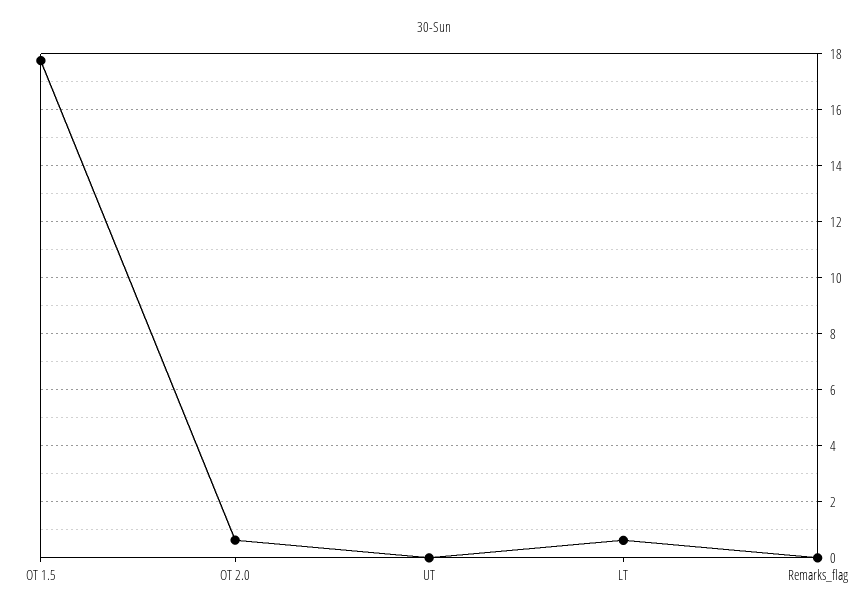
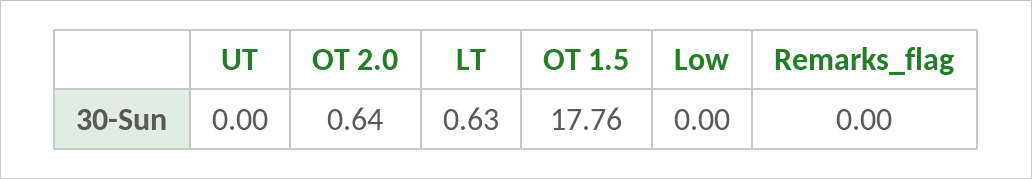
  {
    "OT 1.5": 17.76,
    "OT 2.0": 0.64,
    "UT": 0,
    "LT": 0.63,
-   "Remarks_flag": 0
+   "Remarks_flag": 0,
+   "Low": 0
  }

